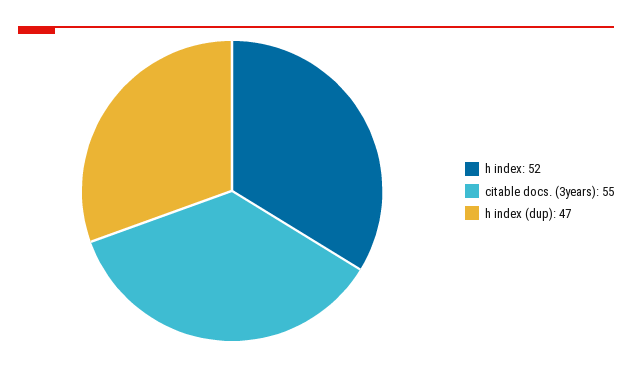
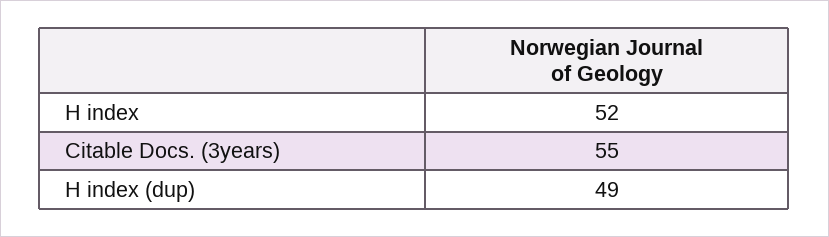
  {
    "h index": 52,
    "citable docs. (3years)": 55,
-   "h index (dup)": 47
+   "h index (dup)": 49
  }

